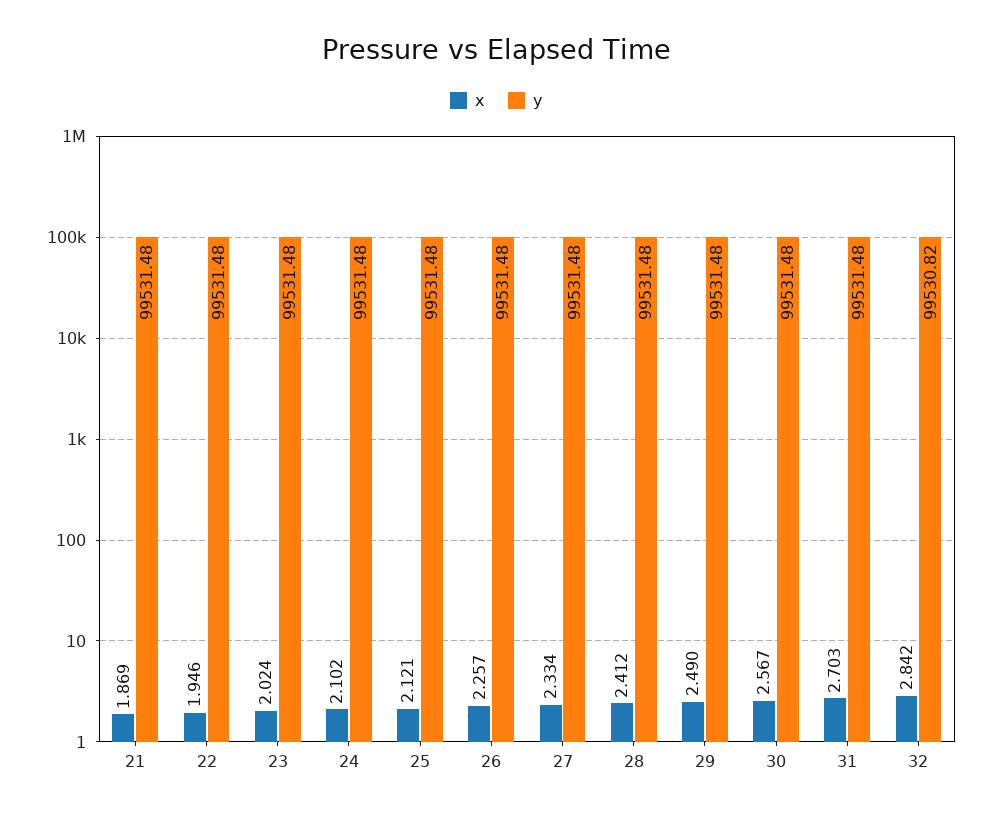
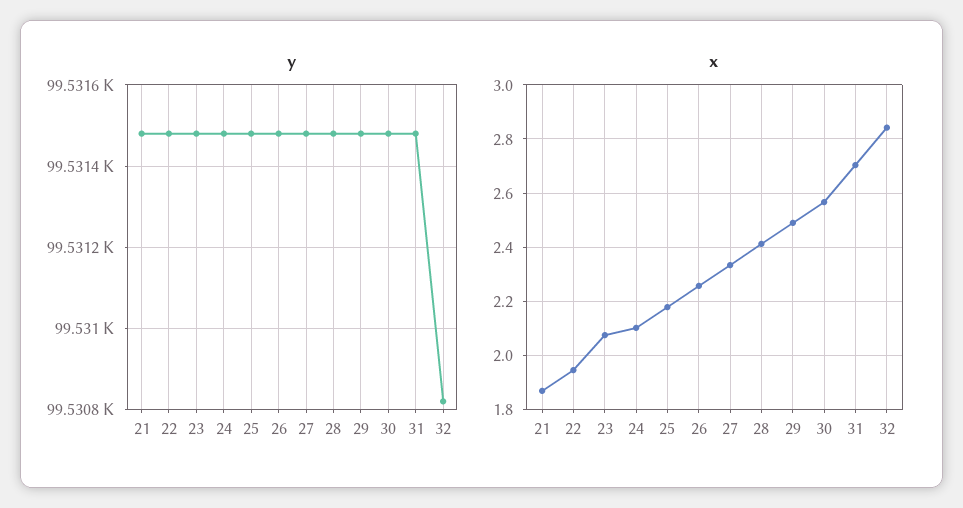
  {
    "x": {
      "21": 1.869,
      "22": 1.946,
-     "23": 2.024,
+     "23": 2.075,
      "24": 2.102,
-     "25": 2.121,
+     "25": 2.175,
      "26": 2.257,
      "27": 2.334,
      "28": 2.412,
      "29": 2.49,
      "30": 2.567,
      "31": 2.703,
      "32": 2.842
    },
    "y": {
      "21": 99531.48,
      "22": 99531.48,
      "23": 99531.48,
      "24": 99531.48,
      "25": 99531.48,
      "26": 99531.48,
      "27": 99531.48,
      "28": 99531.48,
      "29": 99531.48,
      "30": 99531.48,
      "31": 99531.48,
      "32": 99530.82
    }
  }

